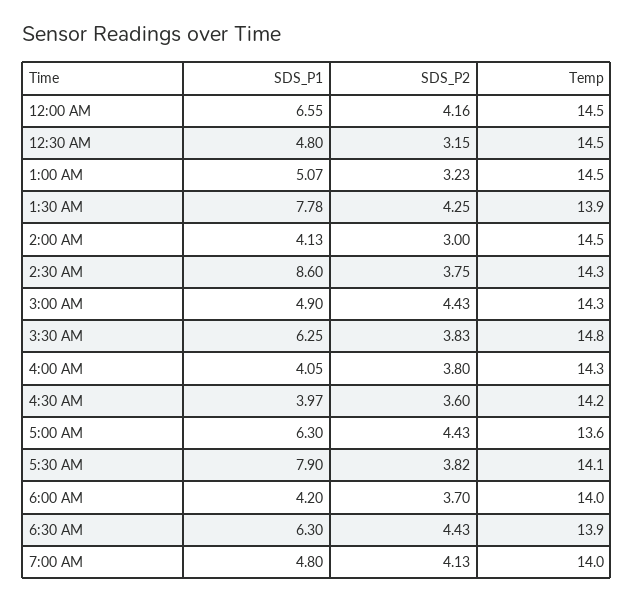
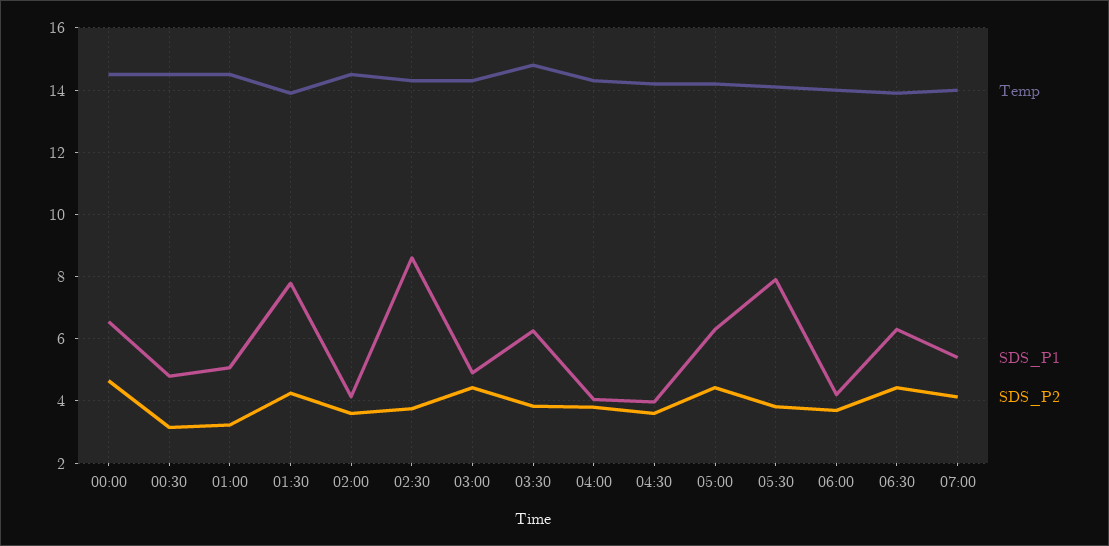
  {
    "SDS_P1": {
      "12:00 AM": 6.55,
      "12:30 AM": 4.8,
      "1:00 AM": 5.07,
      "1:30 AM": 7.78,
      "2:00 AM": 4.13,
      "2:30 AM": 8.6,
      "3:00 AM": 4.9,
      "3:30 AM": 6.25,
      "4:00 AM": 4.05,
      "4:30 AM": 3.97,
      "5:00 AM": 6.3,
      "5:30 AM": 7.9,
      "6:00 AM": 4.2,
      "6:30 AM": 6.3,
-     "7:00 AM": 4.8
+     "7:00 AM": 5.4
    },
    "SDS_P2": {
-     "12:00 AM": 4.16,
+     "12:00 AM": 4.6,
      "12:30 AM": 3.15,
      "1:00 AM": 3.23,
      "1:30 AM": 4.25,
-     "2:00 AM": 3,
+     "2:00 AM": 3.6,
      "2:30 AM": 3.75,
      "3:00 AM": 4.43,
      "3:30 AM": 3.83,
      "4:00 AM": 3.8,
      "4:30 AM": 3.6,
      "5:00 AM": 4.43,
      "5:30 AM": 3.82,
      "6:00 AM": 3.7,
      "6:30 AM": 4.43,
      "7:00 AM": 4.13
    },
    "Temp": {
      "12:00 AM": 14.5,
      "12:30 AM": 14.5,
      "1:00 AM": 14.5,
      "1:30 AM": 13.9,
      "2:00 AM": 14.5,
      "2:30 AM": 14.3,
      "3:00 AM": 14.3,
      "3:30 AM": 14.8,
      "4:00 AM": 14.3,
      "4:30 AM": 14.2,
-     "5:00 AM": 13.6,
+     "5:00 AM": 14.2,
      "5:30 AM": 14.1,
      "6:00 AM": 14,
      "6:30 AM": 13.9,
      "7:00 AM": 14
    }
  }

